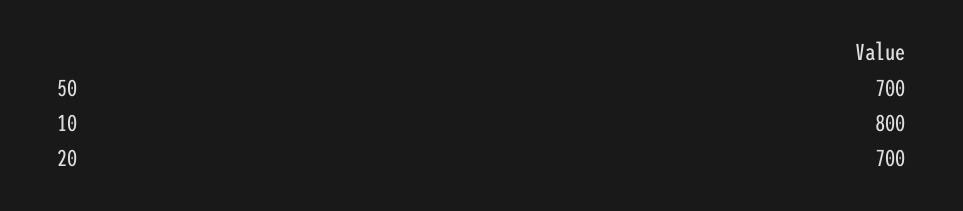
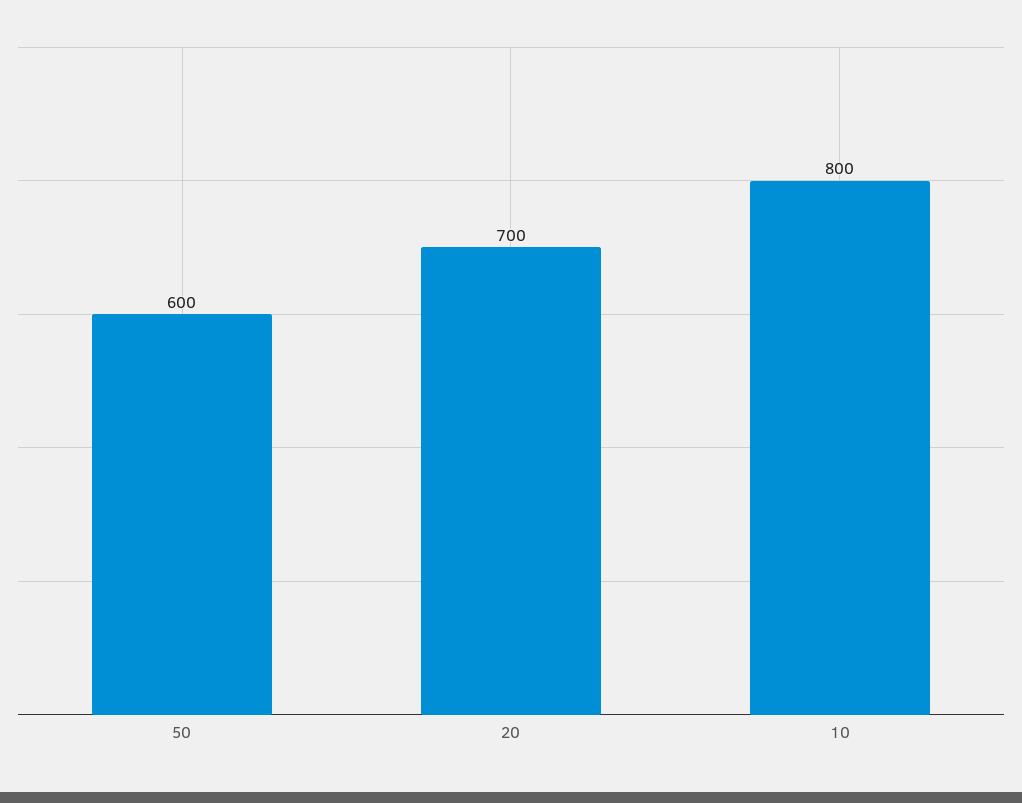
  {
-   "50": 700,
+   "50": 600,
    "10": 800,
    "20": 700
  }

